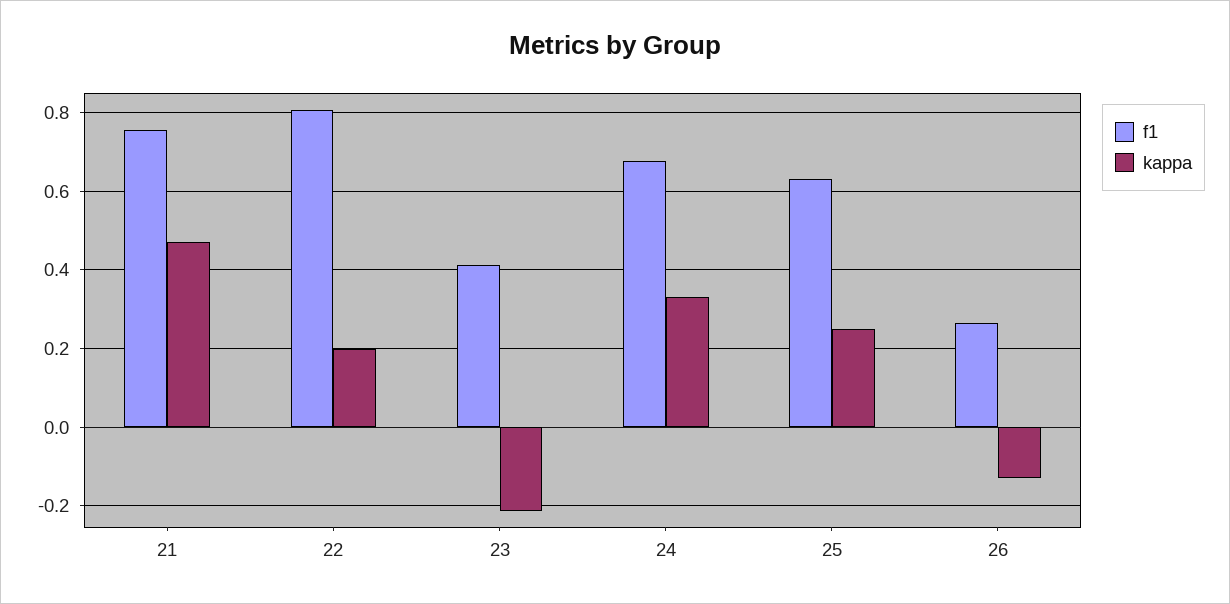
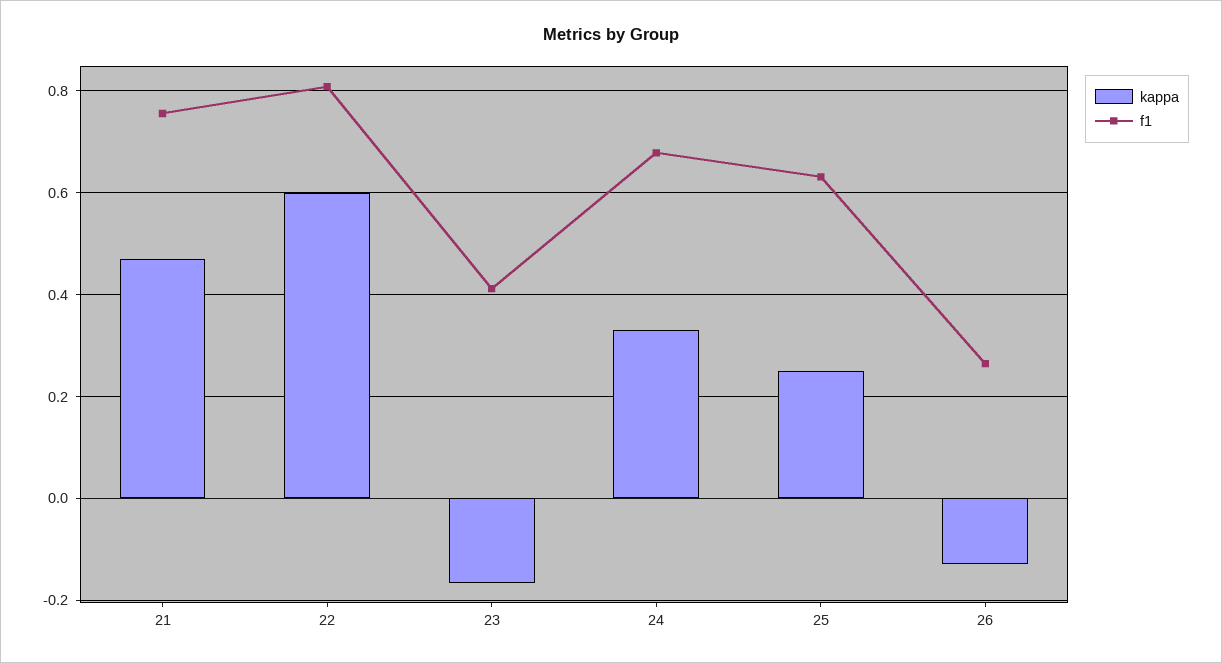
  {
    "f1": {
      "21": 0.76,
      "22": 0.8,
      "23": 0.42,
      "24": 0.68,
      "25": 0.64,
      "26": 0.26
    },
    "kappa": {
      "21": 0.48,
-     "22": 0.2,
+     "22": 0.6,
-     "23": -0.22,
+     "23": -0.16,
      "24": 0.34,
      "25": 0.26,
      "26": -0.12
    }
  }

